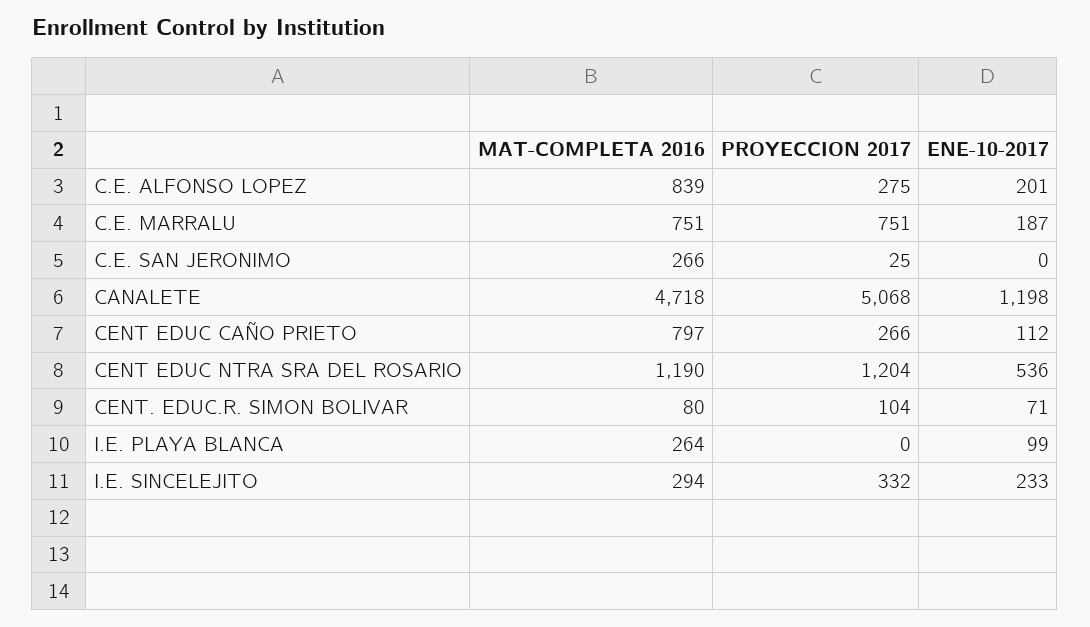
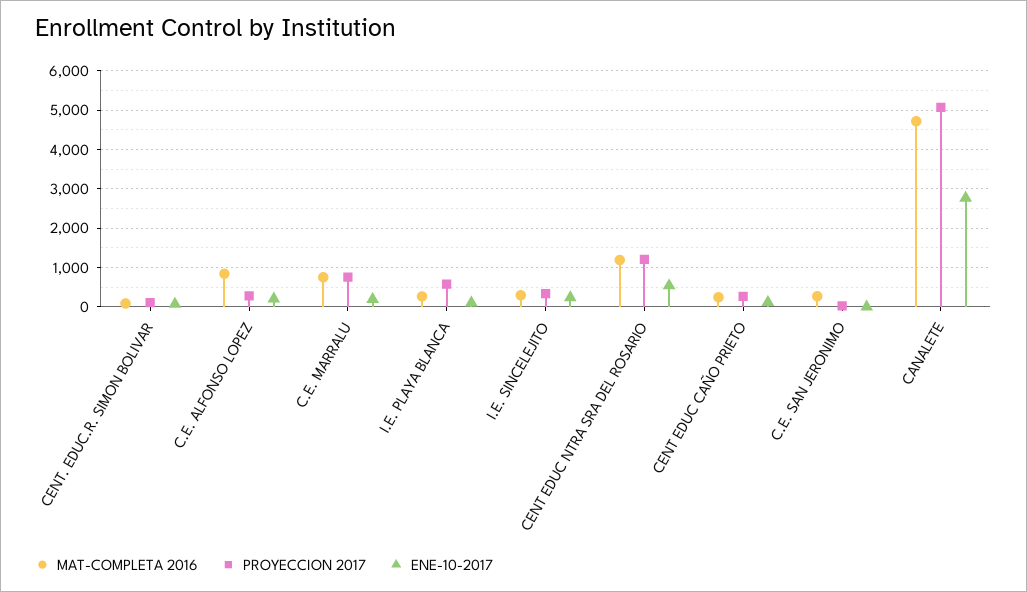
  {
    "MAT-COMPLETA 2016": {
      "C.E. ALFONSO LOPEZ": 839,
      "C.E. MARRALU": 751,
      "C.E. SAN JERONIMO": 266,
      "CANALETE": 4718,
-     "CENT EDUC CAÑO PRIETO": 797,
+     "CENT EDUC CAÑO PRIETO": 200,
      "CENT EDUC NTRA SRA DEL ROSARIO": 1190,
      "CENT. EDUC.R. SIMON BOLIVAR": 80,
      "I.E. PLAYA BLANCA": 264,
      "I.E. SINCELEJITO": 294
    },
    "PROYECCION 2017": {
      "C.E. ALFONSO LOPEZ": 275,
      "C.E. MARRALU": 751,
      "C.E. SAN JERONIMO": 25,
      "CANALETE": 5068,
      "CENT EDUC CAÑO PRIETO": 266,
      "CENT EDUC NTRA SRA DEL ROSARIO": 1204,
      "CENT. EDUC.R. SIMON BOLIVAR": 104,
-     "I.E. PLAYA BLANCA": 0,
+     "I.E. PLAYA BLANCA": 600,
      "I.E. SINCELEJITO": 332
    },
    "ENE-10-2017": {
      "C.E. ALFONSO LOPEZ": 201,
      "C.E. MARRALU": 187,
      "C.E. SAN JERONIMO": 0,
-     "CANALETE": 1198,
+     "CANALETE": 2800,
      "CENT EDUC CAÑO PRIETO": 112,
      "CENT EDUC NTRA SRA DEL ROSARIO": 536,
      "CENT. EDUC.R. SIMON BOLIVAR": 71,
      "I.E. PLAYA BLANCA": 99,
      "I.E. SINCELEJITO": 233
    }
  }

